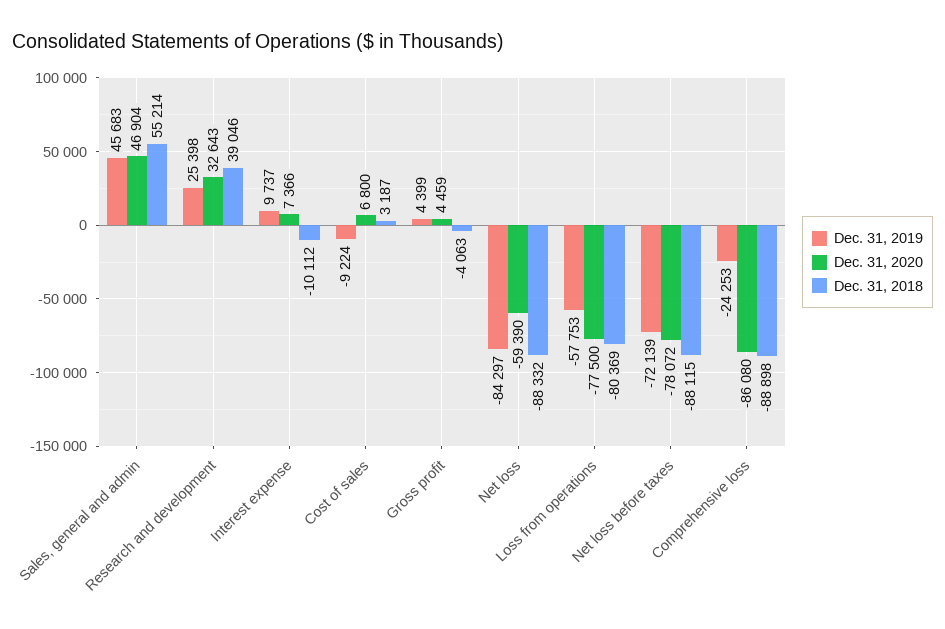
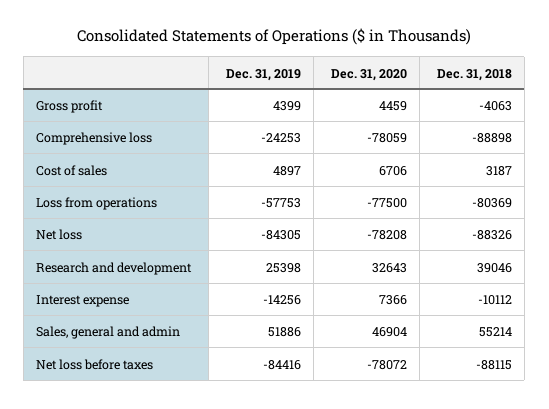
  {
    "Dec. 31, 2019": {
-     "Sales, general and admin": 45683,
+     "Sales, general and admin": 51886,
      "Research and development": 25398,
-     "Interest expense": 9737,
+     "Interest expense": -14256,
-     "Cost of sales": -9224,
+     "Cost of sales": 4897,
      "Gross profit": 4399,
-     "Net loss": -84297,
+     "Net loss": -84305,
      "Loss from operations": -57753,
-     "Net loss before taxes": -72139,
+     "Net loss before taxes": -84416,
      "Comprehensive loss": -24253
    },
    "Dec. 31, 2020": {
      "Sales, general and admin": 46904,
      "Research and development": 32643,
      "Interest expense": 7366,
-     "Cost of sales": 6800,
+     "Cost of sales": 6706,
      "Gross profit": 4459,
-     "Net loss": -59390,
+     "Net loss": -78208,
      "Loss from operations": -77500,
      "Net loss before taxes": -78072,
-     "Comprehensive loss": -86080
+     "Comprehensive loss": -78059
    },
    "Dec. 31, 2018": {
      "Sales, general and admin": 55214,
      "Research and development": 39046,
      "Interest expense": -10112,
      "Cost of sales": 3187,
      "Gross profit": -4063,
-     "Net loss": -88332,
+     "Net loss": -88326,
      "Loss from operations": -80369,
      "Net loss before taxes": -88115,
      "Comprehensive loss": -88898
    }
  }

